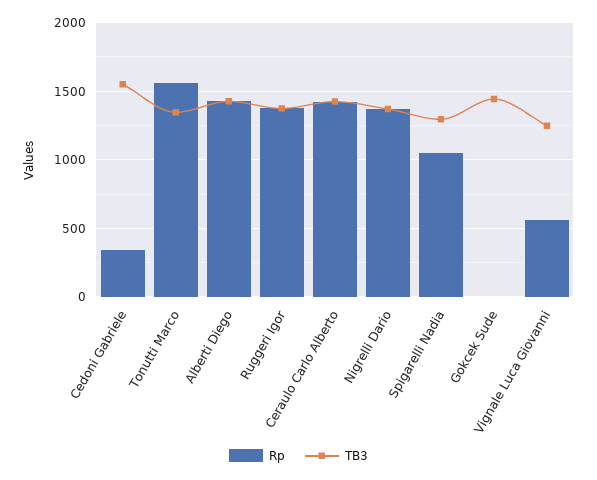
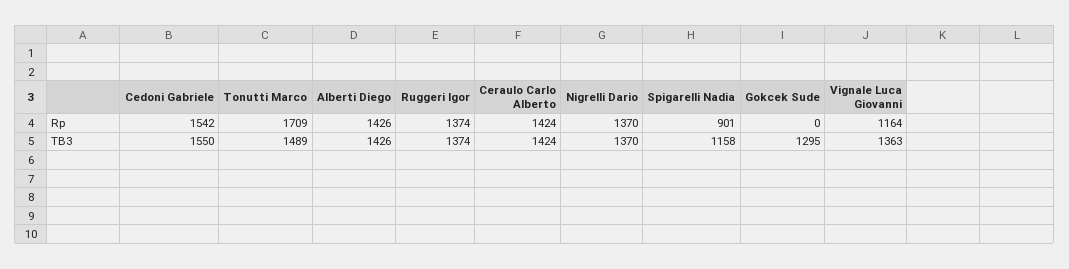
  {
    "Rp": {
-     "Cedoni Gabriele": 350,
+     "Cedoni Gabriele": 1542,
-     "Tonutti Marco": 1550,
+     "Tonutti Marco": 1709,
      "Alberti Diego": 1426,
      "Ruggeri Igor": 1374,
      "Ceraulo Carlo Alberto": 1424,
      "Nigrelli Dario": 1370,
-     "Spigarelli Nadia": 1050,
+     "Spigarelli Nadia": 901,
      "Gokcek Sude": 0,
-     "Vignale Luca Giovanni": 550
+     "Vignale Luca Giovanni": 1164
    },
    "TB3": {
      "Cedoni Gabriele": 1550,
-     "Tonutti Marco": 1350,
+     "Tonutti Marco": 1489,
      "Alberti Diego": 1426,
      "Ruggeri Igor": 1374,
      "Ceraulo Carlo Alberto": 1424,
      "Nigrelli Dario": 1370,
-     "Spigarelli Nadia": 1300,
+     "Spigarelli Nadia": 1158,
-     "Gokcek Sude": 1450,
+     "Gokcek Sude": 1295,
-     "Vignale Luca Giovanni": 1250
+     "Vignale Luca Giovanni": 1363
    }
  }

